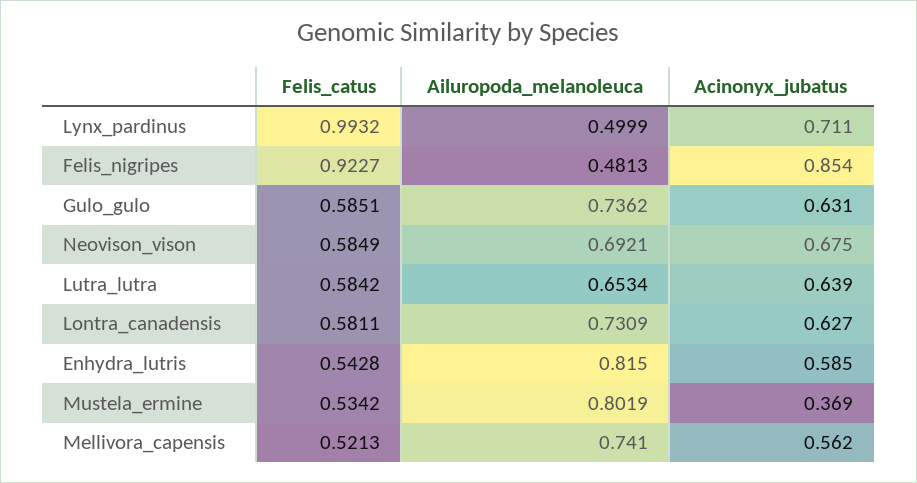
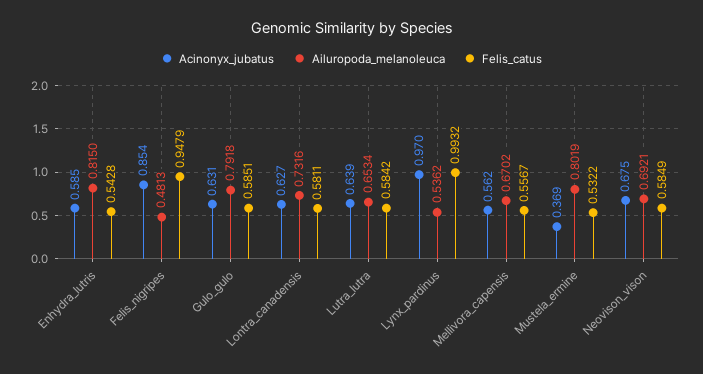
  {
    "Felis_catus": {
      "Lynx_pardinus": 0.9932,
-     "Felis_nigripes": 0.9227,
+     "Felis_nigripes": 0.9479,
      "Gulo_gulo": 0.5851,
      "Neovison_vison": 0.5849,
      "Lutra_lutra": 0.5842,
      "Lontra_canadensis": 0.5811,
      "Enhydra_lutris": 0.5428,
-     "Mustela_ermine": 0.5342,
+     "Mustela_ermine": 0.5322,
-     "Mellivora_capensis": 0.5213
+     "Mellivora_capensis": 0.5567
    },
    "Ailuropoda_melanoleuca": {
-     "Lynx_pardinus": 0.4999,
+     "Lynx_pardinus": 0.5362,
      "Felis_nigripes": 0.4813,
-     "Gulo_gulo": 0.7362,
+     "Gulo_gulo": 0.7918,
      "Neovison_vison": 0.6921,
      "Lutra_lutra": 0.6534,
-     "Lontra_canadensis": 0.7309,
+     "Lontra_canadensis": 0.7316,
      "Enhydra_lutris": 0.815,
      "Mustela_ermine": 0.8019,
-     "Mellivora_capensis": 0.741
+     "Mellivora_capensis": 0.6702
    },
    "Acinonyx_jubatus": {
-     "Lynx_pardinus": 0.711,
+     "Lynx_pardinus": 0.97,
      "Felis_nigripes": 0.854,
      "Gulo_gulo": 0.631,
      "Neovison_vison": 0.675,
      "Lutra_lutra": 0.639,
      "Lontra_canadensis": 0.627,
      "Enhydra_lutris": 0.585,
      "Mustela_ermine": 0.369,
      "Mellivora_capensis": 0.562
    }
  }

